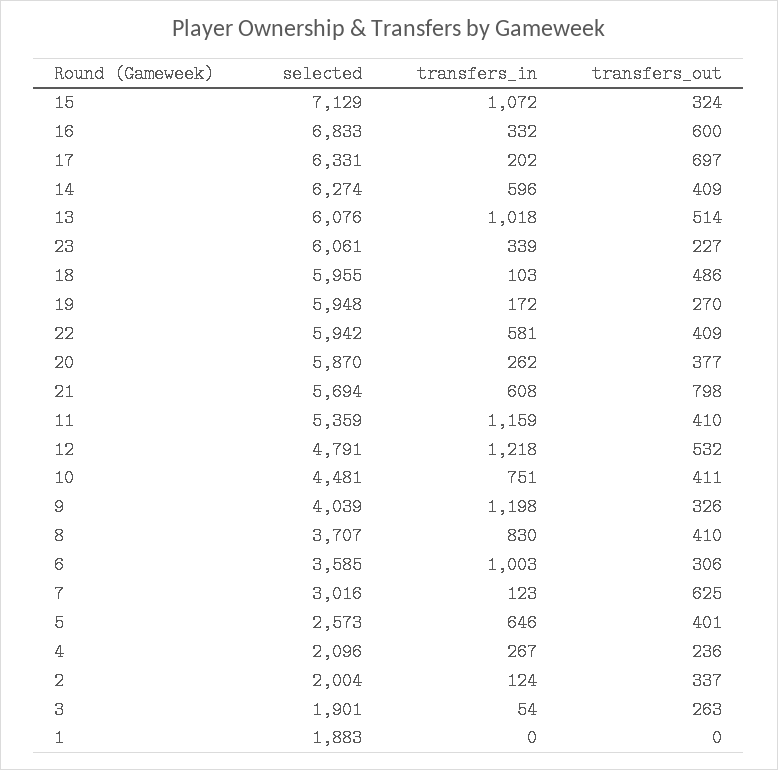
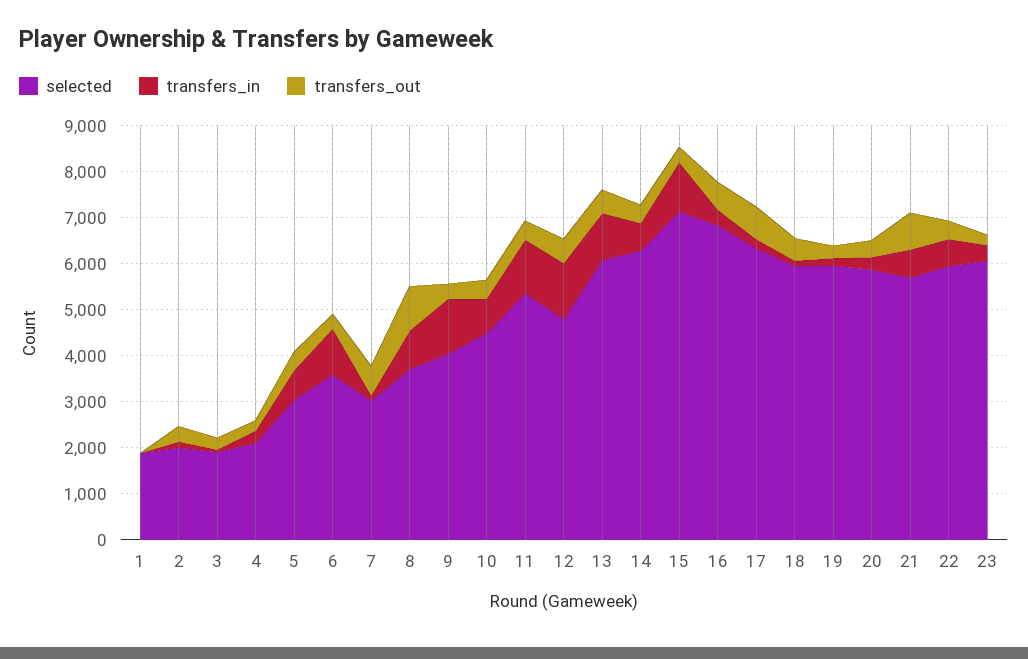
  {
    "selected": {
      "15": 7129,
      "16": 6833,
      "17": 6331,
      "14": 6274,
      "13": 6076,
      "23": 6061,
      "18": 5955,
      "19": 5948,
      "22": 5942,
      "20": 5870,
      "21": 5694,
      "11": 5359,
      "12": 4791,
      "10": 4481,
      "9": 4039,
      "8": 3707,
      "6": 3585,
      "7": 3016,
-     "5": 2573,
+     "5": 3000,
      "4": 2096,
      "2": 2004,
      "3": 1901,
      "1": 1883
    },
    "transfers_in": {
      "15": 1072,
      "16": 332,
      "17": 202,
      "14": 596,
      "13": 1018,
      "23": 339,
      "18": 103,
      "19": 172,
      "22": 581,
      "20": 262,
      "21": 608,
      "11": 1159,
      "12": 1218,
      "10": 751,
      "9": 1198,
      "8": 830,
      "6": 1003,
      "7": 123,
      "5": 646,
      "4": 267,
      "2": 124,
      "3": 54,
      "1": 0
    },
    "transfers_out": {
      "15": 324,
      "16": 600,
      "17": 697,
      "14": 409,
      "13": 514,
      "23": 227,
      "18": 486,
      "19": 270,
      "22": 409,
      "20": 377,
      "21": 798,
      "11": 410,
      "12": 532,
      "10": 411,
      "9": 326,
-     "8": 410,
+     "8": 1000,
      "6": 306,
      "7": 625,
      "5": 401,
      "4": 236,
      "2": 337,
      "3": 263,
      "1": 0
    }
  }

